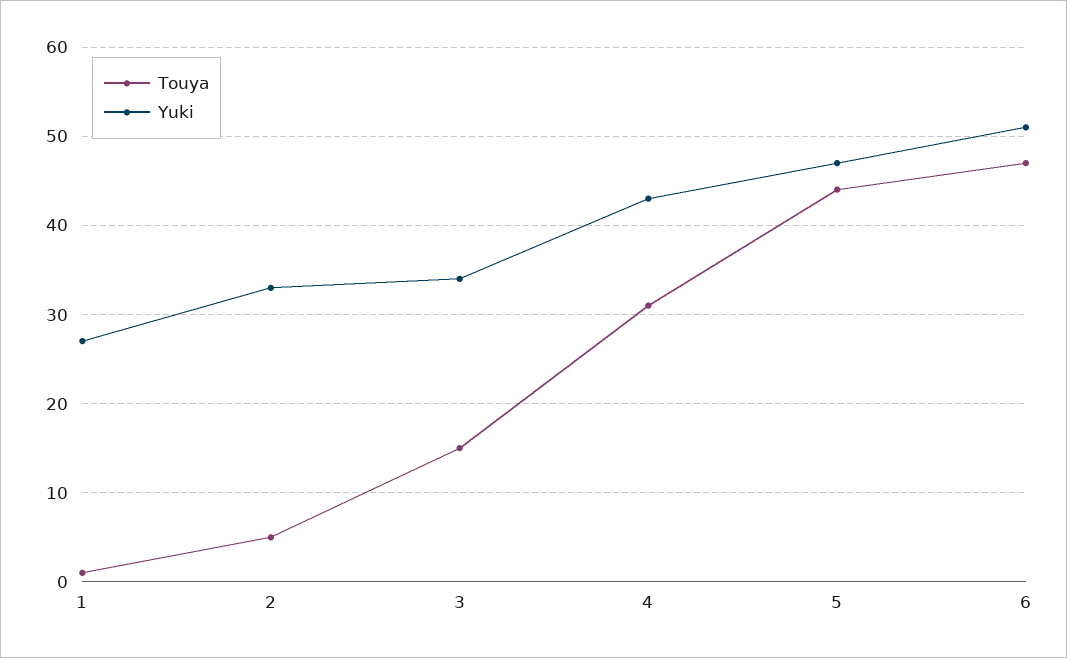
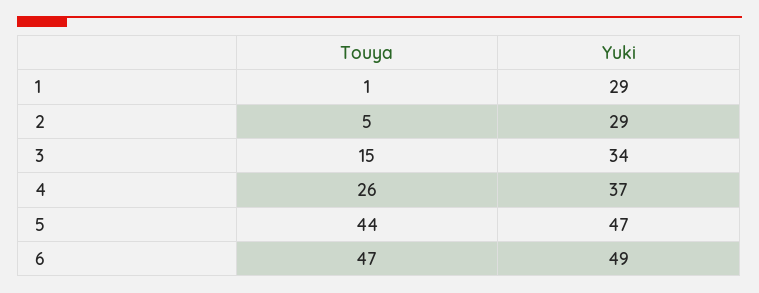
  {
    "Touya": {
      "1": 1,
      "2": 5,
      "3": 15,
-     "4": 31,
+     "4": 26,
      "5": 44,
      "6": 47
    },
    "Yuki": {
-     "1": 27,
+     "1": 29,
-     "2": 33,
+     "2": 29,
      "3": 34,
-     "4": 43,
+     "4": 37,
      "5": 47,
-     "6": 51
+     "6": 49
    }
  }

